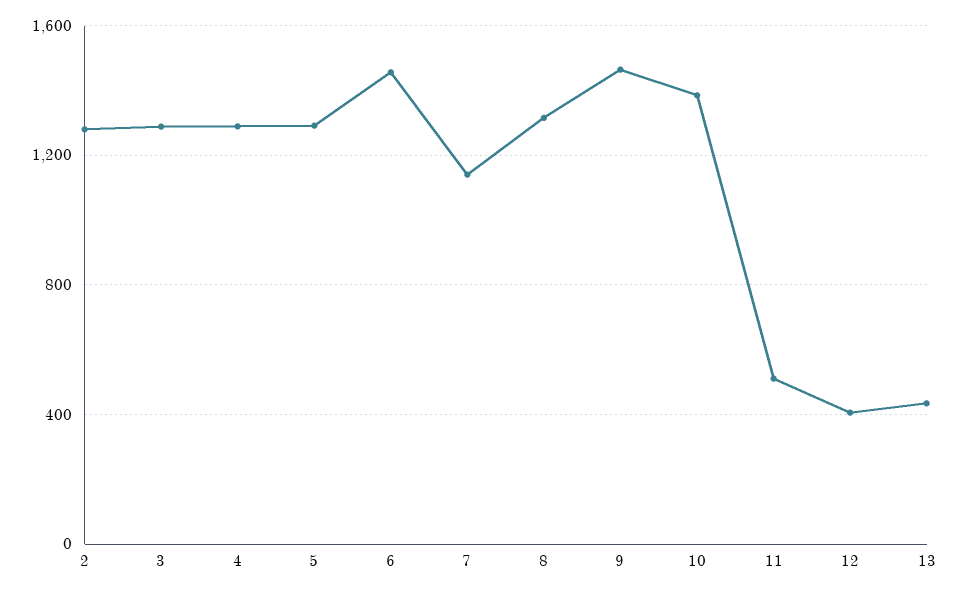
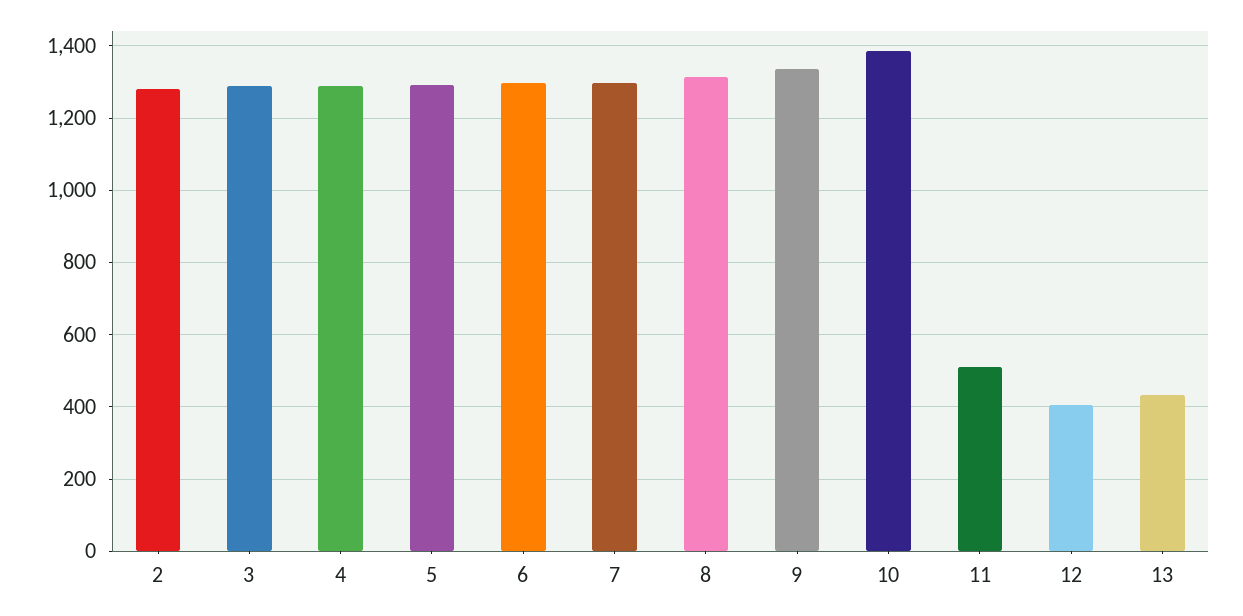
  {
    "2": 1280,
    "3": 1280,
    "4": 1280,
    "5": 1300,
-   "6": 1450,
+   "6": 1300,
-   "7": 1150,
+   "7": 1300,
    "8": 1320,
-   "9": 1450,
+   "9": 1340,
    "10": 1380,
    "11": 520,
    "12": 400,
    "13": 440
  }

